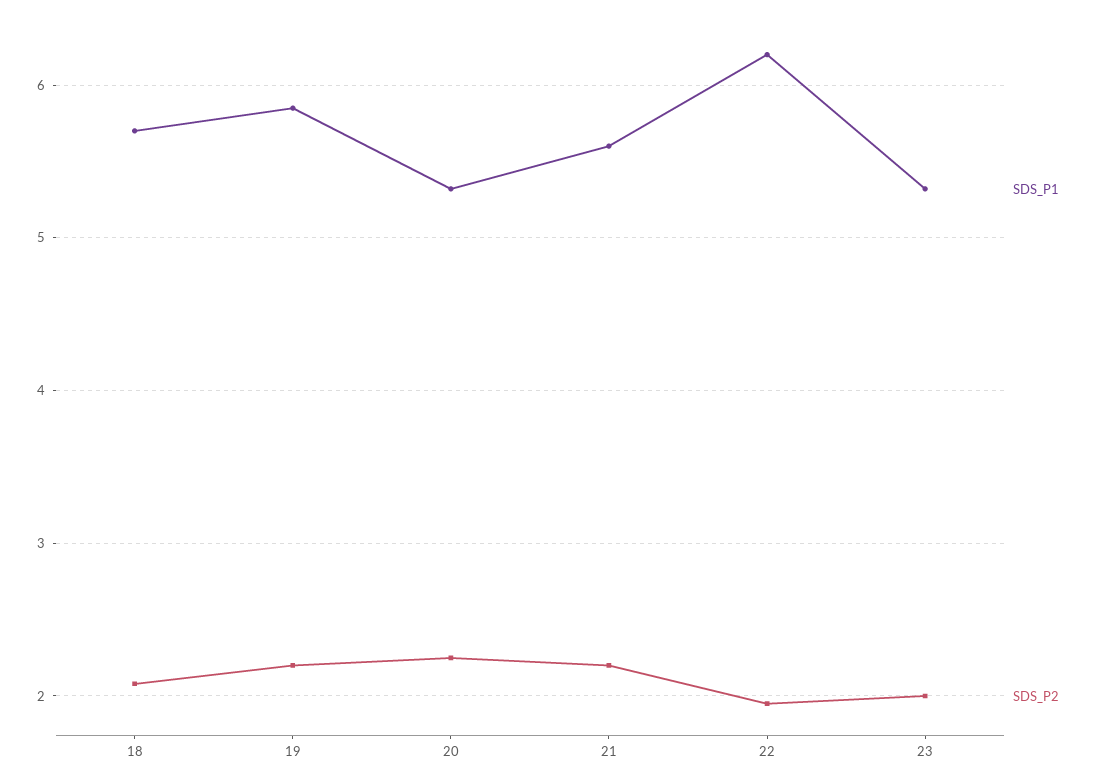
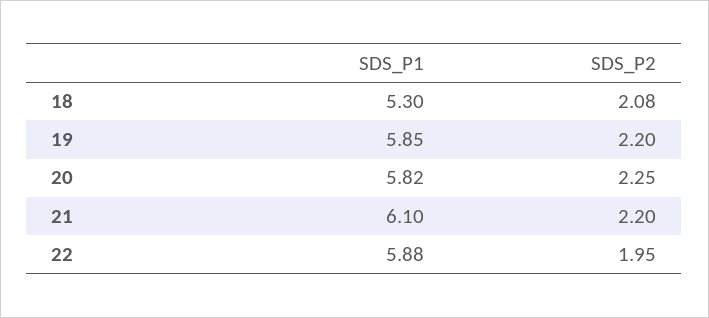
  {
    "SDS_P1": {
-     "18": 5.7,
+     "18": 5.3,
      "19": 5.85,
-     "20": 5.3,
+     "20": 5.82,
-     "21": 5.6,
+     "21": 6.1,
-     "22": 6.2,
+     "22": 5.88
-     "23": 5.3
    },
    "SDS_P2": {
      "18": 2.08,
      "19": 2.2,
      "20": 2.25,
      "21": 2.2,
-     "22": 1.95,
+     "22": 1.95
-     "23": 2
    }
  }

